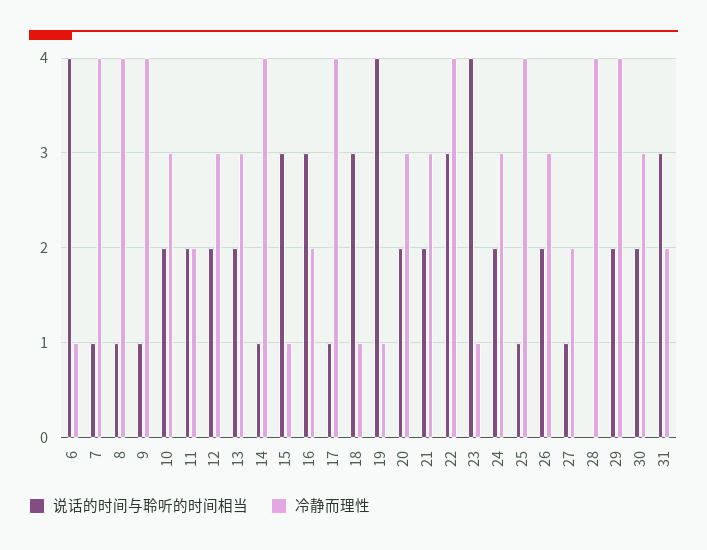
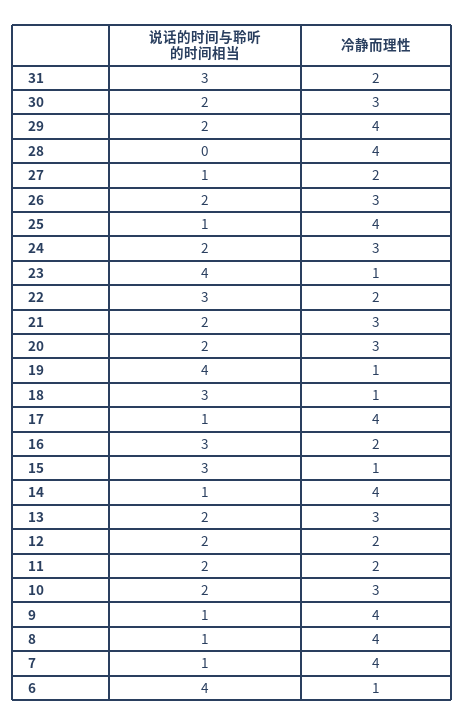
  {
    "说话的时间与聆听的时间相当": {
      "6": 4,
      "7": 1,
      "8": 1,
      "9": 1,
      "10": 2,
      "11": 2,
      "12": 2,
      "13": 2,
      "14": 1,
      "15": 3,
      "16": 3,
      "17": 1,
      "18": 3,
      "19": 4,
      "20": 2,
      "21": 2,
      "22": 3,
      "23": 4,
      "24": 2,
      "25": 1,
      "26": 2,
      "27": 1,
      "28": 0,
      "29": 2,
      "30": 2,
      "31": 3
    },
    "冷静而理性": {
      "6": 1,
      "7": 4,
      "8": 4,
      "9": 4,
      "10": 3,
      "11": 2,
-     "12": 3,
+     "12": 2,
      "13": 3,
      "14": 4,
      "15": 1,
      "16": 2,
      "17": 4,
      "18": 1,
      "19": 1,
      "20": 3,
      "21": 3,
-     "22": 4,
+     "22": 2,
      "23": 1,
      "24": 3,
      "25": 4,
      "26": 3,
      "27": 2,
      "28": 4,
      "29": 4,
      "30": 3,
      "31": 2
    }
  }

